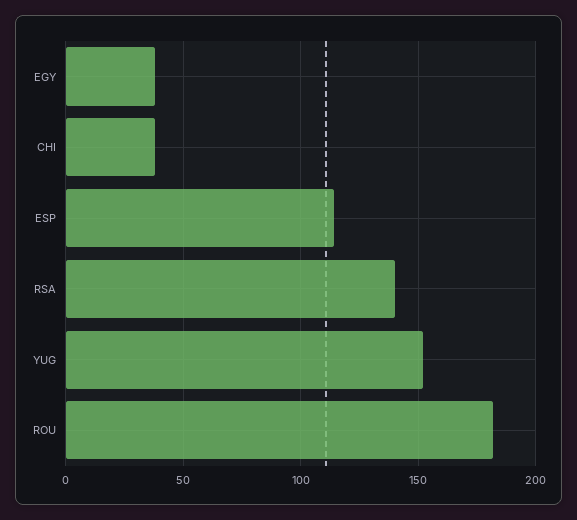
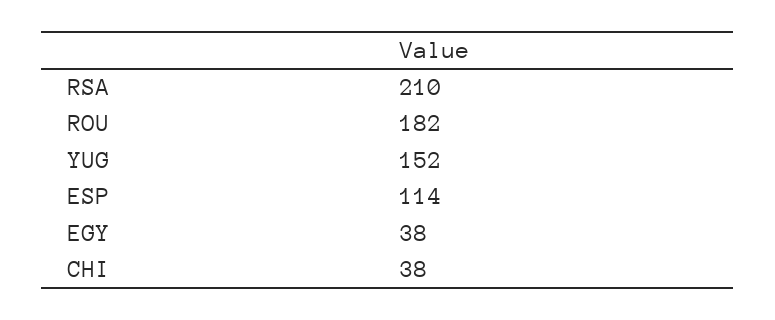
  {
    "EGY": 38,
    "CHI": 38,
    "ESP": 114,
-   "RSA": 140,
+   "RSA": 210,
    "YUG": 152,
    "ROU": 182
  }

